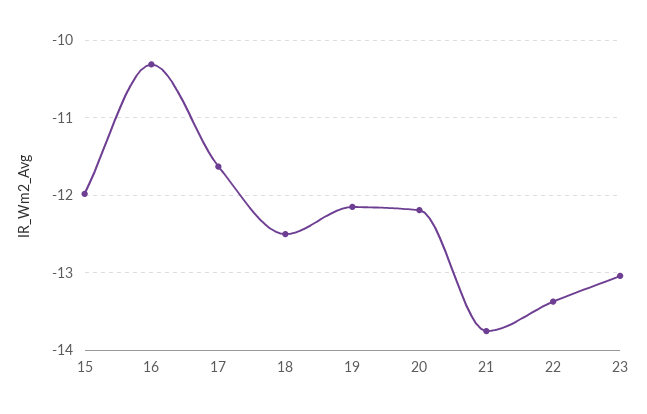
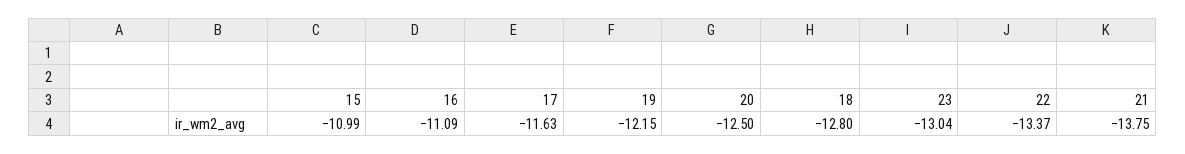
  {
-   "15": -12,
+   "15": -10.99,
-   "16": -10.3,
+   "16": -11.09,
    "17": -11.63,
-   "18": -12.5,
+   "18": -12.8,
    "19": -12.15,
-   "20": -12.2,
+   "20": -12.5,
    "21": -13.75,
    "22": -13.37,
    "23": -13.04
  }

